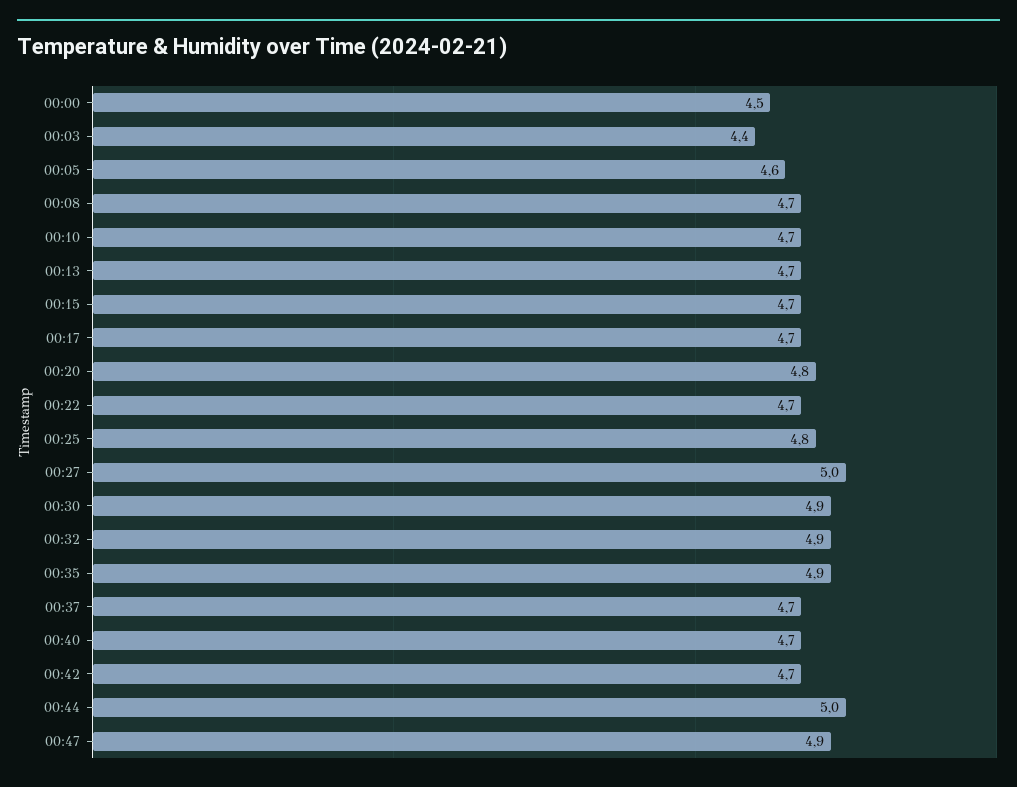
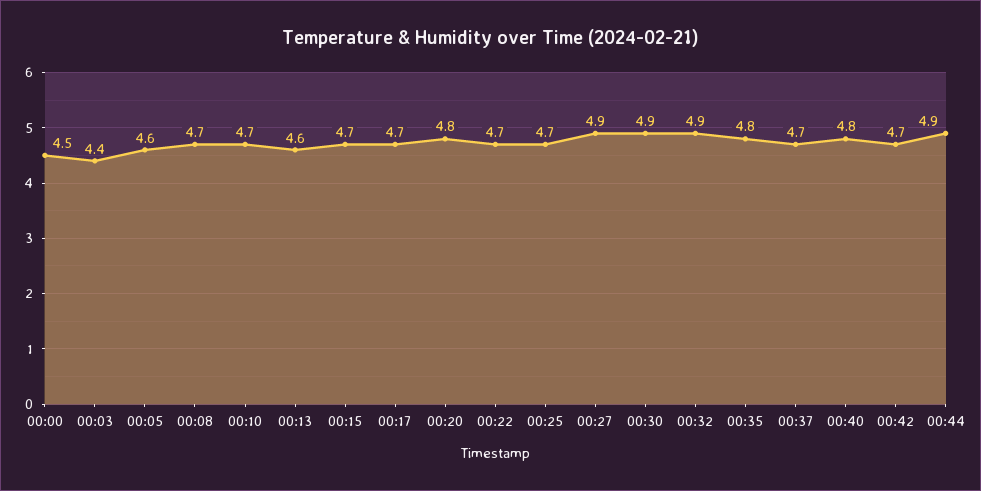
  {
    "00:00": 4.5,
    "00:03": 4.4,
    "00:05": 4.6,
    "00:08": 4.7,
    "00:10": 4.7,
-   "00:13": 4.7,
+   "00:13": 4.6,
    "00:15": 4.7,
    "00:17": 4.7,
    "00:20": 4.8,
    "00:22": 4.7,
-   "00:25": 4.8,
+   "00:25": 4.7,
-   "00:27": 5,
+   "00:27": 4.9,
    "00:30": 4.9,
    "00:32": 4.9,
-   "00:35": 4.9,
+   "00:35": 4.8,
    "00:37": 4.7,
-   "00:40": 4.7,
+   "00:40": 4.8,
    "00:42": 4.7,
-   "00:44": 5,
+   "00:44": 4.9
-   "00:47": 4.9
  }

